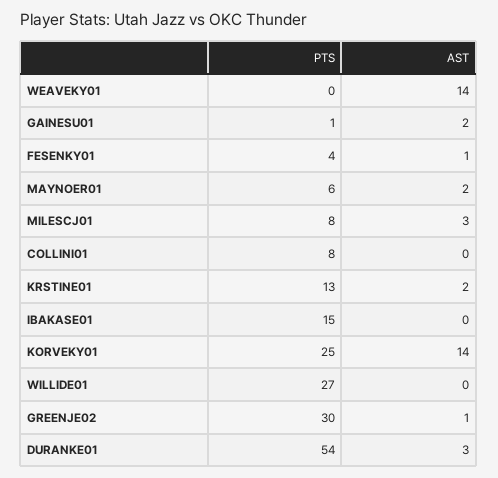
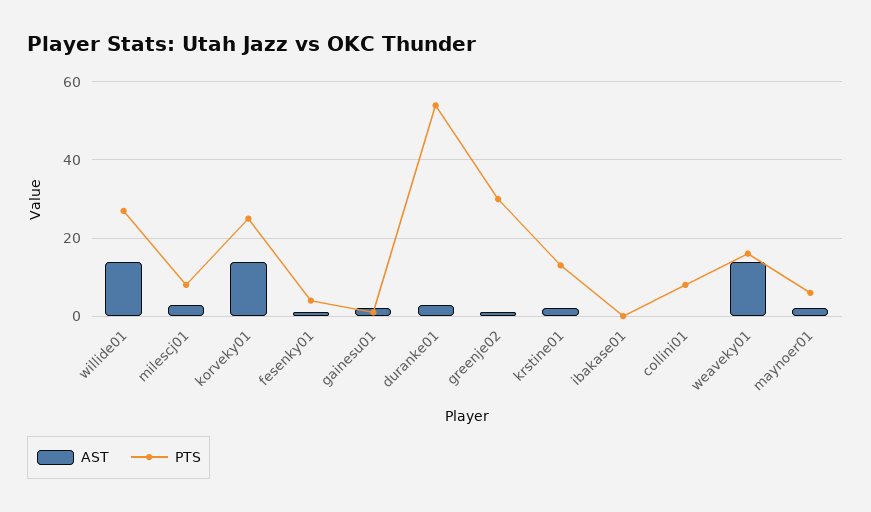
  {
    "PTS": {
-     "WEAVEKY01": 0,
+     "WEAVEKY01": 15,
      "GAINESU01": 1,
      "FESENKY01": 4,
      "MAYNOER01": 6,
      "MILESCJ01": 8,
      "COLLINI01": 8,
      "KRSTINE01": 13,
-     "IBAKASE01": 15,
+     "IBAKASE01": 0,
      "KORVEKY01": 25,
      "WILLIDE01": 27,
      "GREENJE02": 30,
      "DURANKE01": 54
    },
    "AST": {
      "WEAVEKY01": 14,
      "GAINESU01": 2,
      "FESENKY01": 1,
      "MAYNOER01": 2,
      "MILESCJ01": 3,
      "COLLINI01": 0,
      "KRSTINE01": 2,
      "IBAKASE01": 0,
      "KORVEKY01": 14,
-     "WILLIDE01": 0,
+     "WILLIDE01": 15,
      "GREENJE02": 1,
      "DURANKE01": 3
    }
  }

